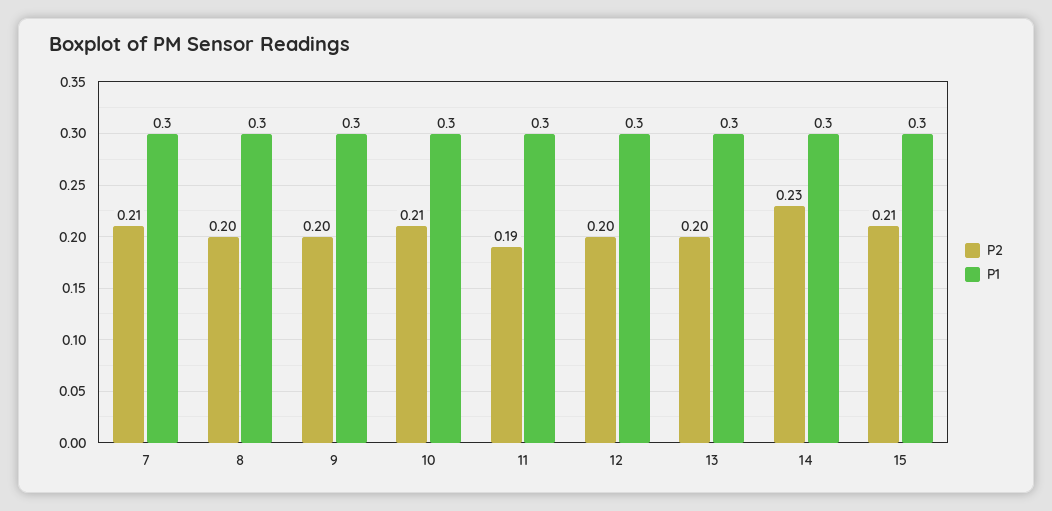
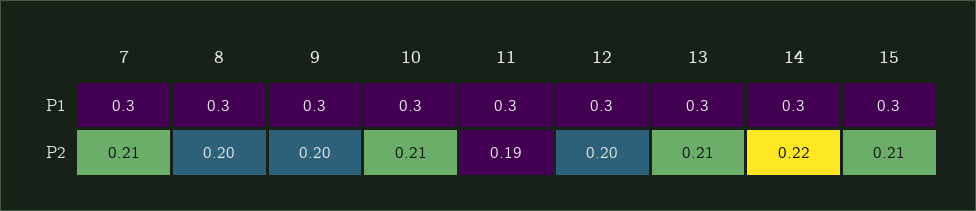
  {
    "P2": {
      "7": 0.21,
      "8": 0.2,
      "9": 0.2,
      "10": 0.21,
      "11": 0.19,
      "12": 0.2,
-     "13": 0.2,
+     "13": 0.21,
-     "14": 0.23,
+     "14": 0.22,
      "15": 0.21
    },
    "P1": {
      "7": 0.3,
      "8": 0.3,
      "9": 0.3,
      "10": 0.3,
      "11": 0.3,
      "12": 0.3,
      "13": 0.3,
      "14": 0.3,
      "15": 0.3
    }
  }

